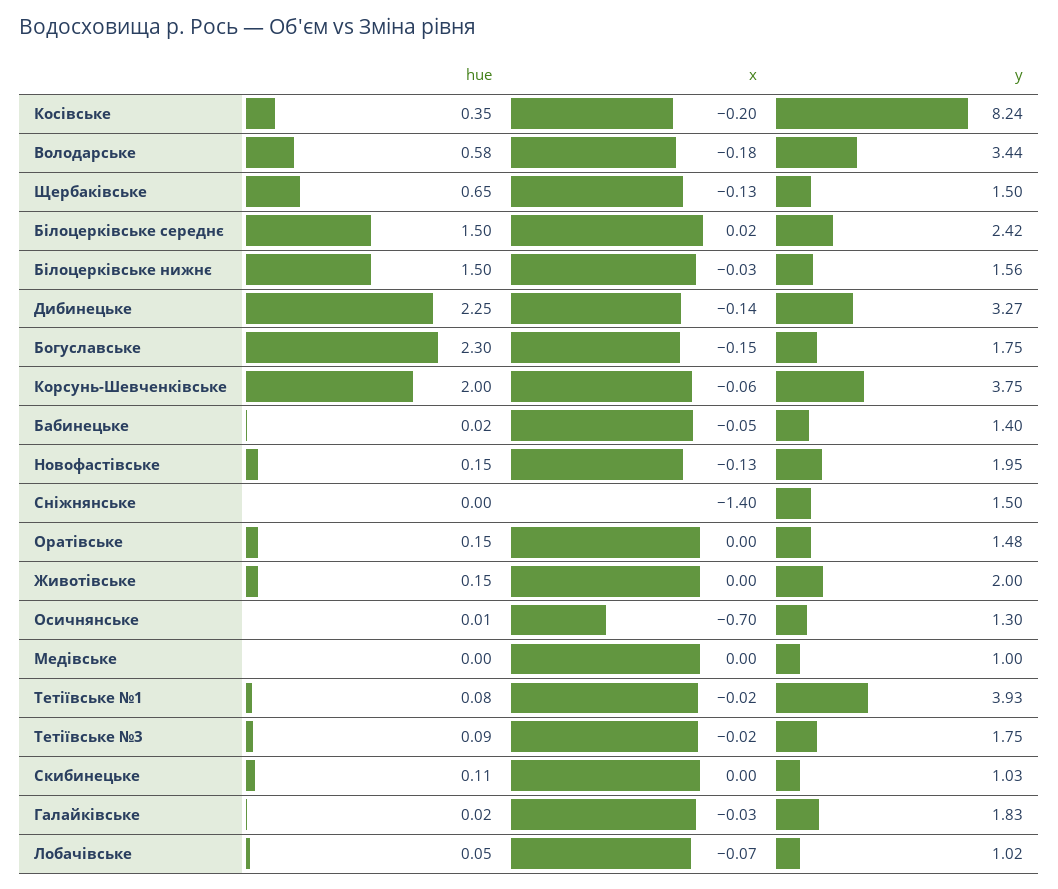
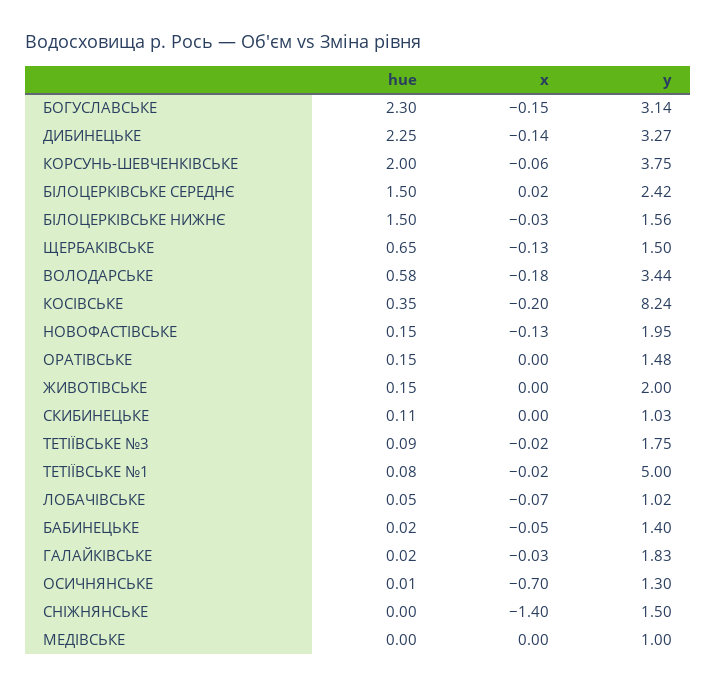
  {
    "hue": {
      "Косівське": 0.35,
      "Володарське": 0.58,
      "Щербаківське": 0.65,
      "Білоцерківське середнє": 1.5,
      "Білоцерківське нижнє": 1.5,
      "Дибинецьке": 2.25,
      "Богуславське": 2.3,
      "Корсунь-Шевченківське": 2,
      "Бабинецьке": 0.02,
      "Новофастівське": 0.15,
      "Сніжнянське": 0,
      "Оратівське": 0.15,
      "Животівське": 0.15,
      "Осичнянське": 0.01,
      "Медівське": 0,
      "Тетіївське №1": 0.08,
      "Тетіївське №3": 0.09,
      "Скибинецьке": 0.11,
      "Галайківське": 0.02,
      "Лобачівське": 0.05
    },
    "x": {
      "Косівське": -0.2,
      "Володарське": -0.18,
      "Щербаківське": -0.13,
      "Білоцерківське середнє": 0.02,
      "Білоцерківське нижнє": -0.03,
      "Дибинецьке": -0.14,
      "Богуславське": -0.15,
      "Корсунь-Шевченківське": -0.06,
      "Бабинецьке": -0.05,
      "Новофастівське": -0.13,
      "Сніжнянське": -1.4,
      "Оратівське": 0,
      "Животівське": 0,
      "Осичнянське": -0.7,
      "Медівське": 0,
      "Тетіївське №1": -0.02,
      "Тетіївське №3": -0.02,
      "Скибинецьке": 0,
      "Галайківське": -0.03,
      "Лобачівське": -0.07
    },
    "y": {
      "Косівське": 8.24,
      "Володарське": 3.44,
      "Щербаківське": 1.5,
      "Білоцерківське середнє": 2.42,
      "Білоцерківське нижнє": 1.56,
      "Дибинецьке": 3.27,
-     "Богуславське": 1.75,
+     "Богуславське": 3.14,
      "Корсунь-Шевченківське": 3.75,
      "Бабинецьке": 1.4,
      "Новофастівське": 1.95,
      "Сніжнянське": 1.5,
      "Оратівське": 1.48,
      "Животівське": 2,
      "Осичнянське": 1.3,
      "Медівське": 1,
-     "Тетіївське №1": 3.93,
+     "Тетіївське №1": 5,
      "Тетіївське №3": 1.75,
      "Скибинецьке": 1.03,
      "Галайківське": 1.83,
      "Лобачівське": 1.02
    }
  }

